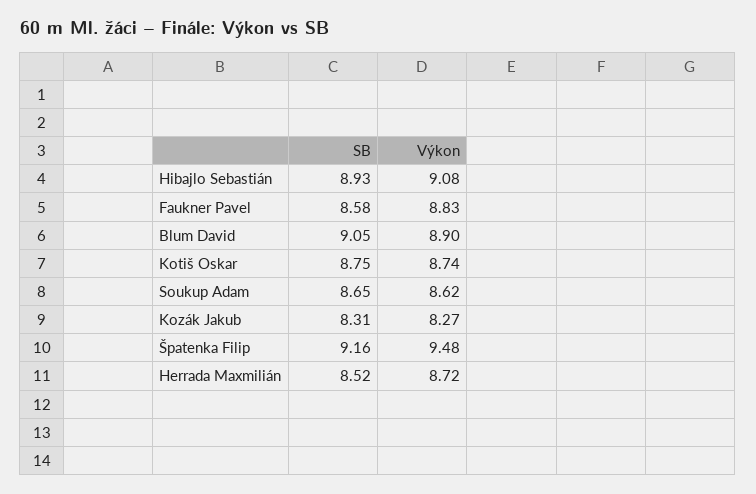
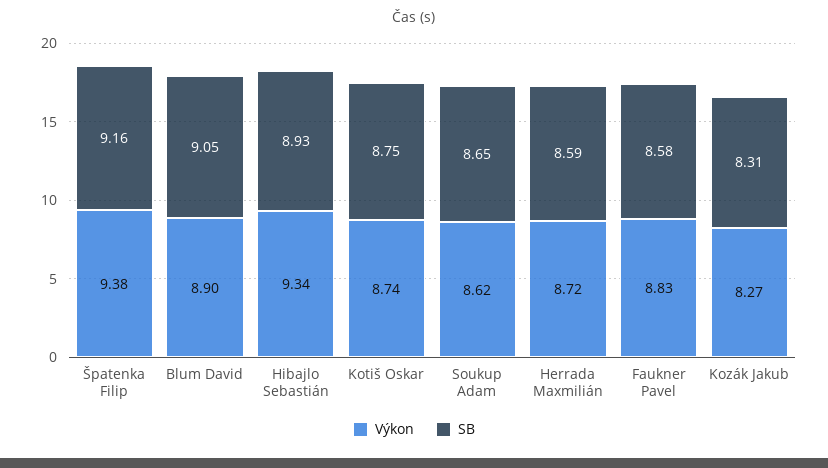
  {
    "SB": {
      "Hibajlo Sebastián": 8.93,
      "Faukner Pavel": 8.58,
      "Blum David": 9.05,
      "Kotiš Oskar": 8.75,
      "Soukup Adam": 8.65,
      "Kozák Jakub": 8.31,
      "Špatenka Filip": 9.16,
-     "Herrada Maxmilián": 8.52
+     "Herrada Maxmilián": 8.59
    },
    "Výkon": {
-     "Hibajlo Sebastián": 9.08,
+     "Hibajlo Sebastián": 9.34,
      "Faukner Pavel": 8.83,
      "Blum David": 8.9,
      "Kotiš Oskar": 8.74,
      "Soukup Adam": 8.62,
      "Kozák Jakub": 8.27,
-     "Špatenka Filip": 9.48,
+     "Špatenka Filip": 9.38,
      "Herrada Maxmilián": 8.72
    }
  }

